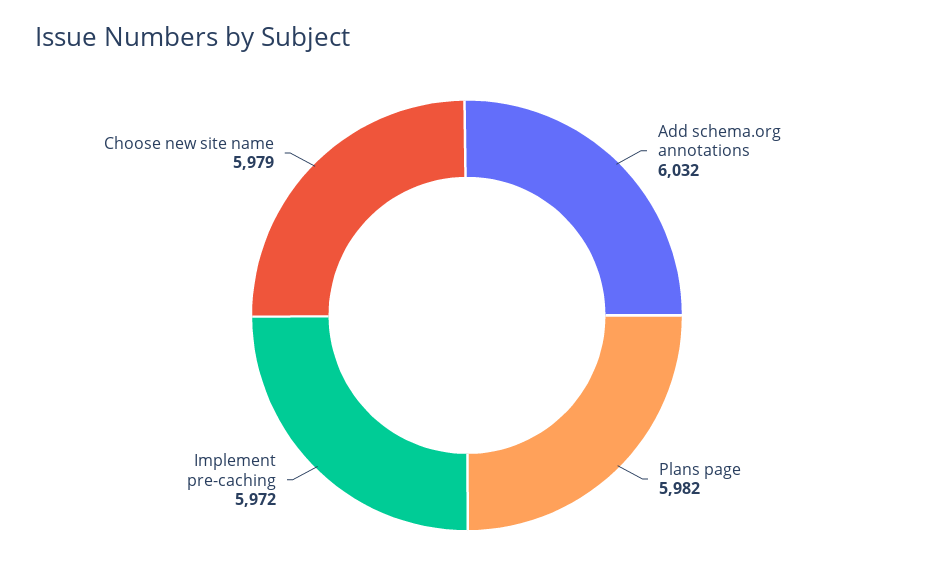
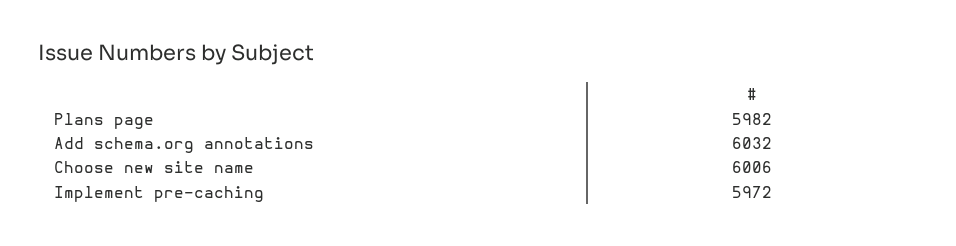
  {
    "Add schema.org annotations": 6032,
    "Plans page": 5982,
    "Implement pre-caching": 5972,
-   "Choose new site name": 5979
+   "Choose new site name": 6006
  }

